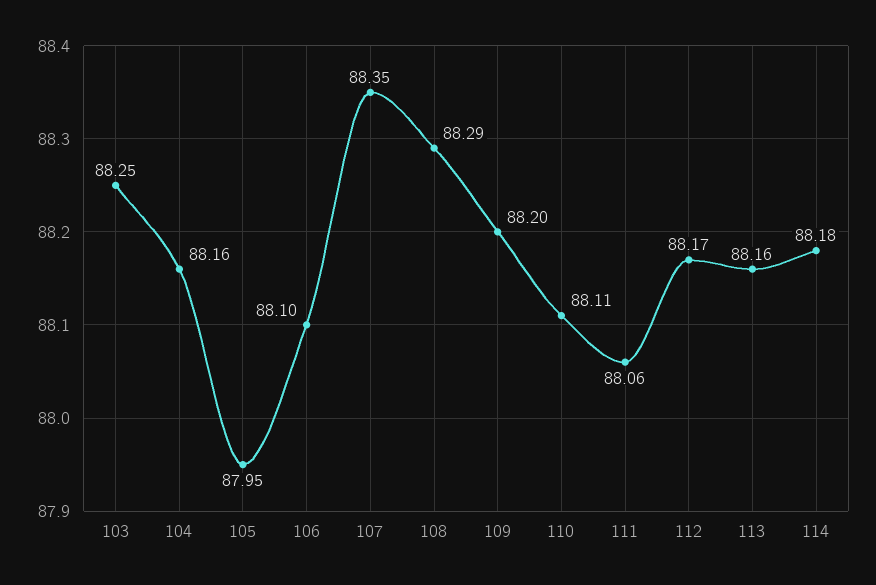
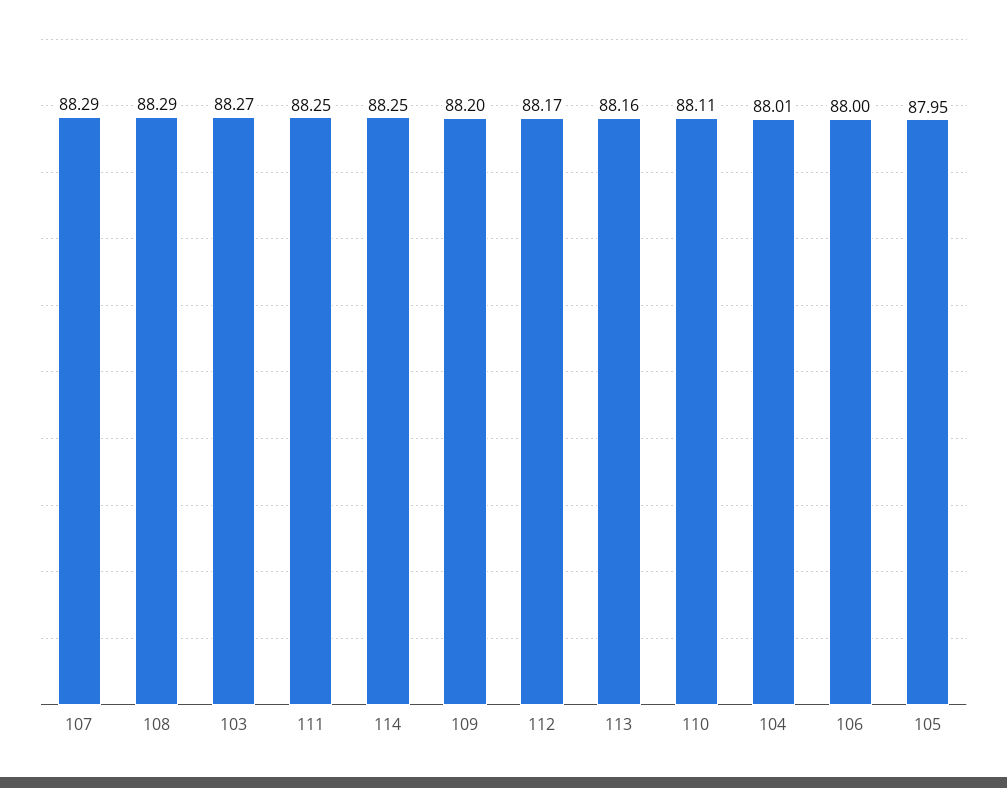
  {
-   "103": 88.25,
+   "103": 88.27,
-   "104": 88.16,
+   "104": 88.01,
    "105": 87.95,
-   "106": 88.1,
+   "106": 88,
-   "107": 88.35,
+   "107": 88.29,
    "108": 88.29,
    "109": 88.2,
    "110": 88.11,
-   "111": 88.06,
+   "111": 88.25,
    "112": 88.17,
    "113": 88.16,
-   "114": 88.18
+   "114": 88.25
  }

